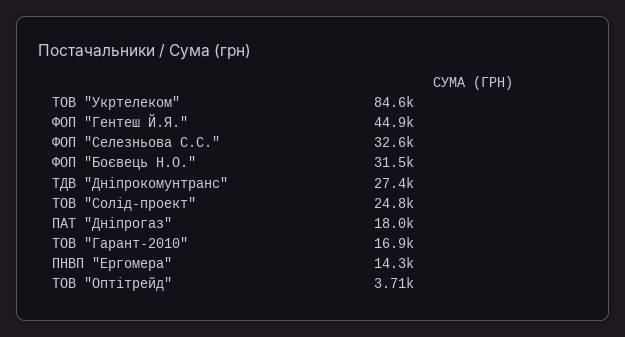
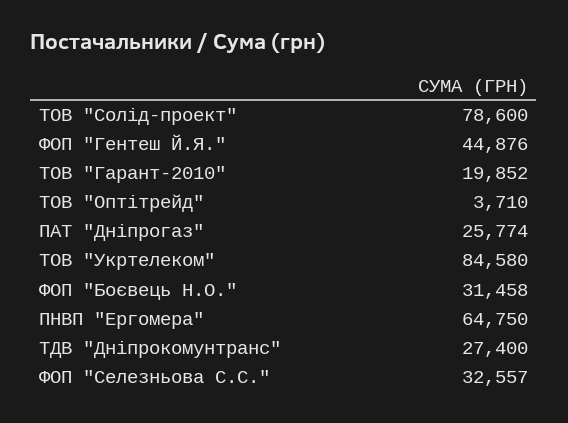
  {
    "ТОВ \"Укртелеком\"": 84580,
    "ФОП \"Гентеш Й.Я.\"": 44876,
    "ФОП \"Селезньова С.С.\"": 32557,
    "ФОП \"Боєвець Н.О.\"": 31458,
    "ТДВ \"Дніпрокомунтранс\"": 27400,
-   "ТОВ \"Солід-проект\"": 24800,
+   "ТОВ \"Солід-проект\"": 78600,
-   "ПАТ \"Дніпрогаз\"": 18000,
+   "ПАТ \"Дніпрогаз\"": 25774,
-   "ТОВ \"Гарант-2010\"": 16900,
+   "ТОВ \"Гарант-2010\"": 19852,
-   "ПНВП \"Ергомера\"": 14300,
+   "ПНВП \"Ергомера\"": 64750,
    "ТОВ \"Оптітрейд\"": 3710
  }

